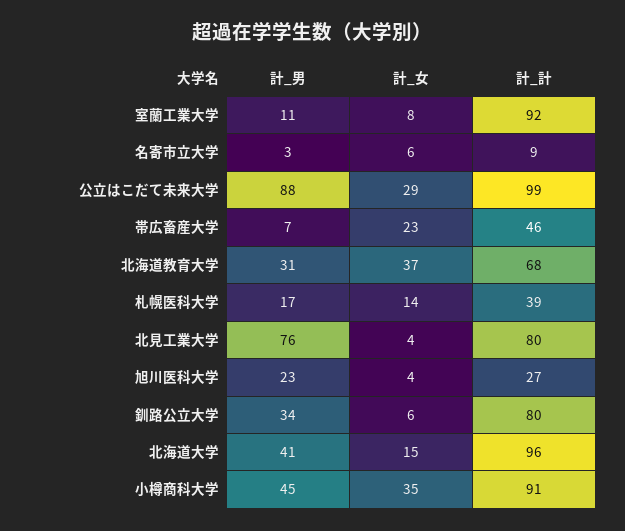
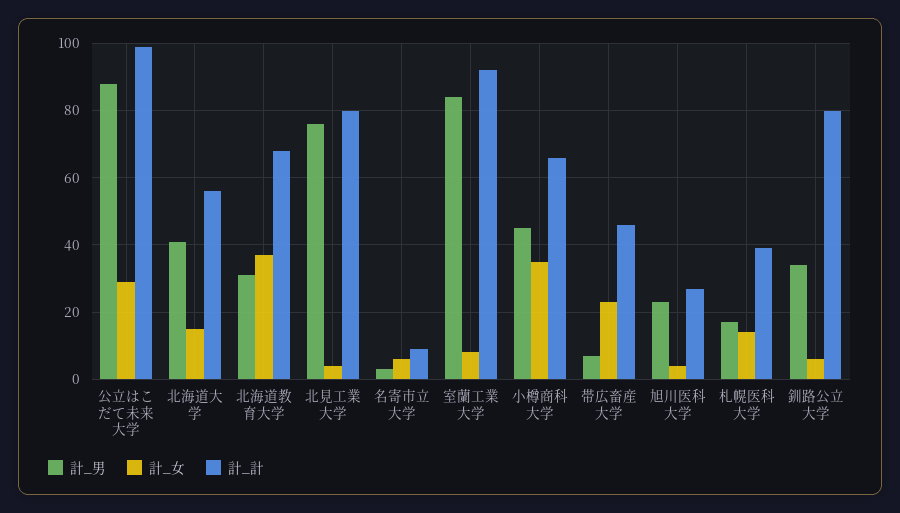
  {
    "計_男": {
-     "室蘭工業大学": 11,
+     "室蘭工業大学": 85,
      "名寄市立大学": 3,
      "公立はこだて未来大学": 88,
      "帯広畜産大学": 7,
      "北海道教育大学": 31,
      "札幌医科大学": 17,
      "北見工業大学": 76,
      "旭川医科大学": 23,
      "釧路公立大学": 34,
      "北海道大学": 41,
      "小樽商科大学": 45
    },
    "計_女": {
      "室蘭工業大学": 8,
      "名寄市立大学": 6,
      "公立はこだて未来大学": 29,
      "帯広畜産大学": 23,
      "北海道教育大学": 37,
      "札幌医科大学": 14,
      "北見工業大学": 4,
      "旭川医科大学": 4,
      "釧路公立大学": 6,
      "北海道大学": 15,
      "小樽商科大学": 35
    },
    "計_計": {
      "室蘭工業大学": 92,
      "名寄市立大学": 9,
      "公立はこだて未来大学": 99,
      "帯広畜産大学": 46,
      "北海道教育大学": 68,
      "札幌医科大学": 39,
      "北見工業大学": 80,
      "旭川医科大学": 27,
      "釧路公立大学": 80,
-     "北海道大学": 96,
+     "北海道大学": 55,
-     "小樽商科大学": 91
+     "小樽商科大学": 65
    }
  }

